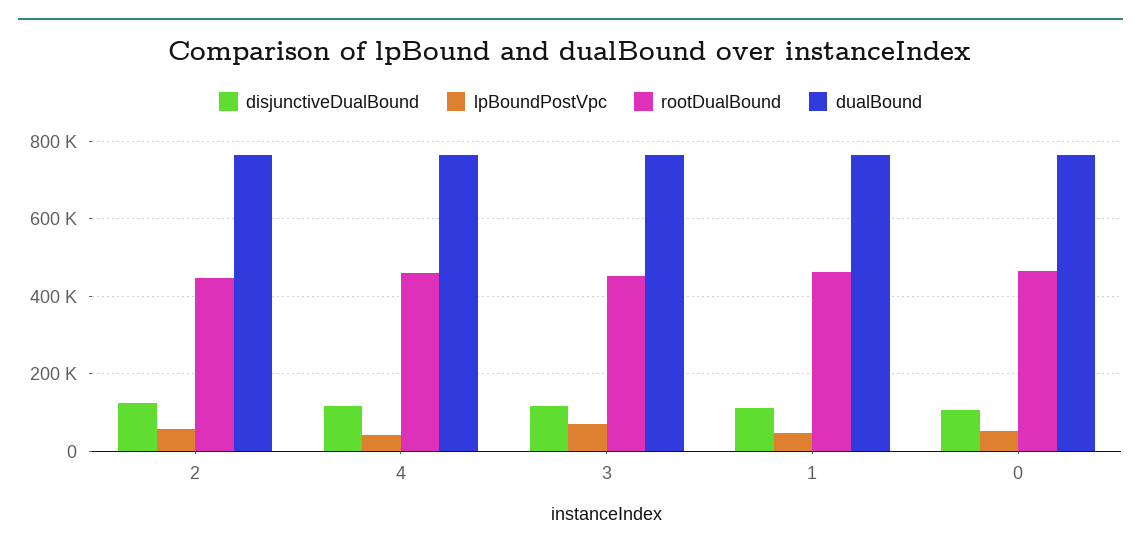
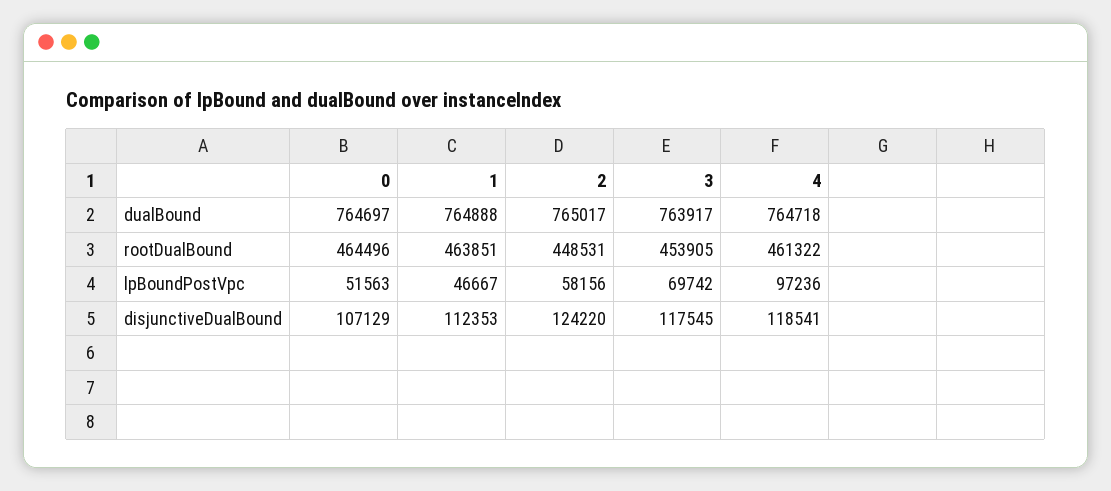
  {
    "disjunctiveDualBound": {
      "2": 124220,
      "4": 118541,
      "3": 117545,
      "1": 112353,
      "0": 107129
    },
    "lpBoundPostVpc": {
      "2": 58156,
-     "4": 40000,
+     "4": 97236,
      "3": 69742,
      "1": 46667,
      "0": 51563
    },
    "rootDualBound": {
      "2": 448531,
      "4": 461322,
      "3": 453905,
      "1": 463851,
      "0": 464496
    },
    "dualBound": {
      "2": 765017,
      "4": 764718,
      "3": 763917,
      "1": 764888,
      "0": 764697
    }
  }

